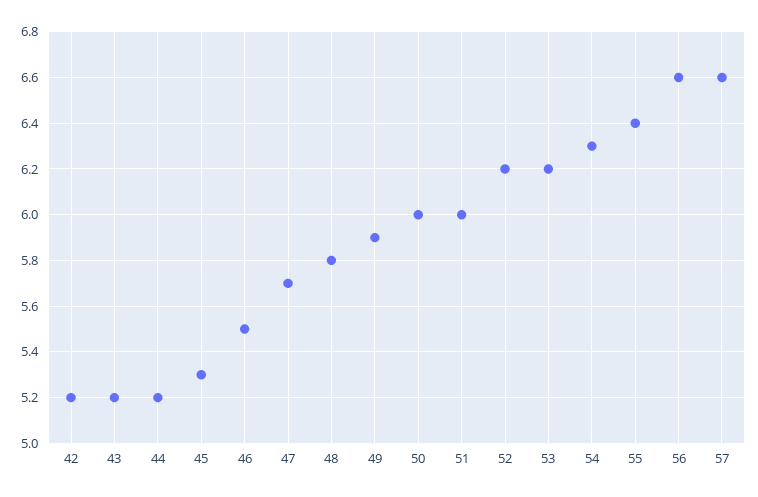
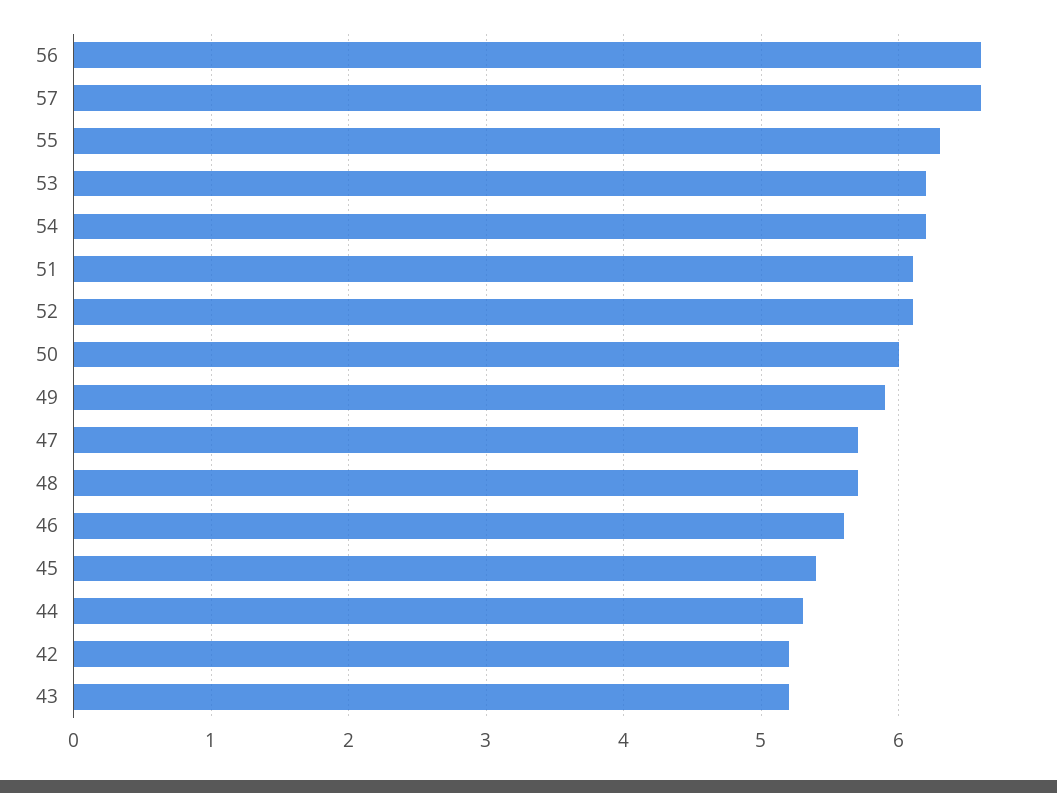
  {
    "42": 5.2,
    "43": 5.2,
-   "44": 5.2,
+   "44": 5.3,
-   "45": 5.3,
+   "45": 5.4,
-   "46": 5.5,
+   "46": 5.6,
    "47": 5.7,
-   "48": 5.8,
+   "48": 5.7,
    "49": 5.9,
    "50": 6,
-   "51": 6,
+   "51": 6.1,
-   "52": 6.2,
+   "52": 6.1,
    "53": 6.2,
-   "54": 6.3,
+   "54": 6.2,
-   "55": 6.4,
+   "55": 6.3,
    "56": 6.6,
    "57": 6.6
  }

